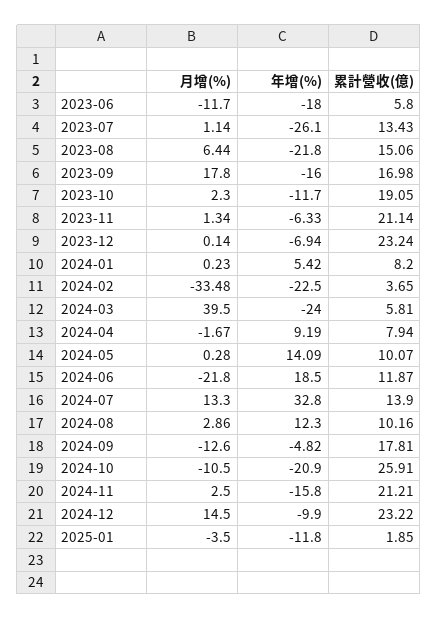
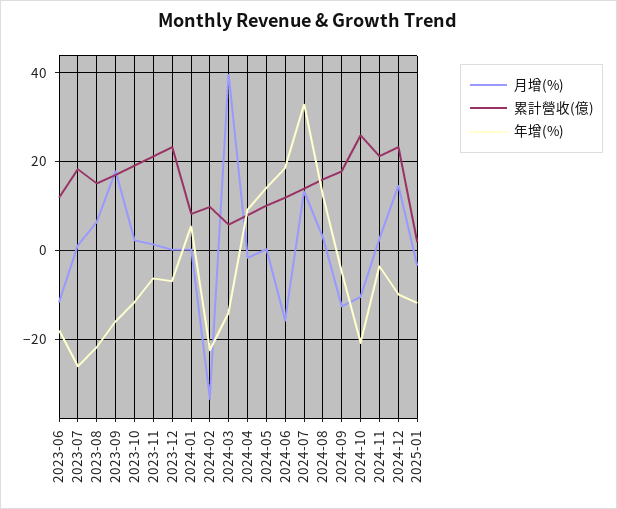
  {
    "月增(%)": {
      "2023-06": -11.7,
      "2023-07": 1.14,
      "2023-08": 6.44,
      "2023-09": 17.8,
      "2023-10": 2.3,
      "2023-11": 1.34,
      "2023-12": 0.14,
      "2024-01": 0.23,
      "2024-02": -33.48,
      "2024-03": 39.5,
      "2024-04": -1.67,
      "2024-05": 0.28,
-     "2024-06": -21.8,
+     "2024-06": -16,
      "2024-07": 13.3,
      "2024-08": 2.86,
      "2024-09": -12.6,
      "2024-10": -10.5,
      "2024-11": 2.5,
      "2024-12": 14.5,
      "2025-01": -3.5
    },
    "年增(%)": {
      "2023-06": -18,
      "2023-07": -26.1,
      "2023-08": -21.8,
      "2023-09": -16,
      "2023-10": -11.7,
      "2023-11": -6.33,
      "2023-12": -6.94,
      "2024-01": 5.42,
      "2024-02": -22.5,
-     "2024-03": -24,
+     "2024-03": -14,
      "2024-04": 9.19,
      "2024-05": 14.09,
      "2024-06": 18.5,
      "2024-07": 32.8,
      "2024-08": 12.3,
      "2024-09": -4.82,
      "2024-10": -20.9,
-     "2024-11": -15.8,
+     "2024-11": -4,
      "2024-12": -9.9,
      "2025-01": -11.8
    },
    "累計營收(億)": {
-     "2023-06": 5.8,
+     "2023-06": 12,
-     "2023-07": 13.43,
+     "2023-07": 18,
      "2023-08": 15.06,
      "2023-09": 16.98,
      "2023-10": 19.05,
      "2023-11": 21.14,
      "2023-12": 23.24,
      "2024-01": 8.2,
-     "2024-02": 3.65,
+     "2024-02": 10,
      "2024-03": 5.81,
      "2024-04": 7.94,
      "2024-05": 10.07,
      "2024-06": 11.87,
      "2024-07": 13.9,
-     "2024-08": 10.16,
+     "2024-08": 16,
      "2024-09": 17.81,
      "2024-10": 25.91,
      "2024-11": 21.21,
      "2024-12": 23.22,
      "2025-01": 1.85
    }
  }

